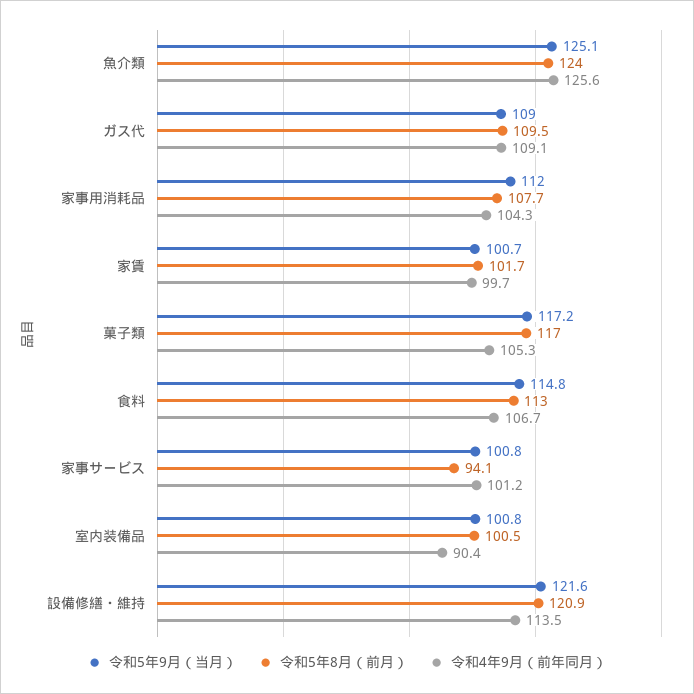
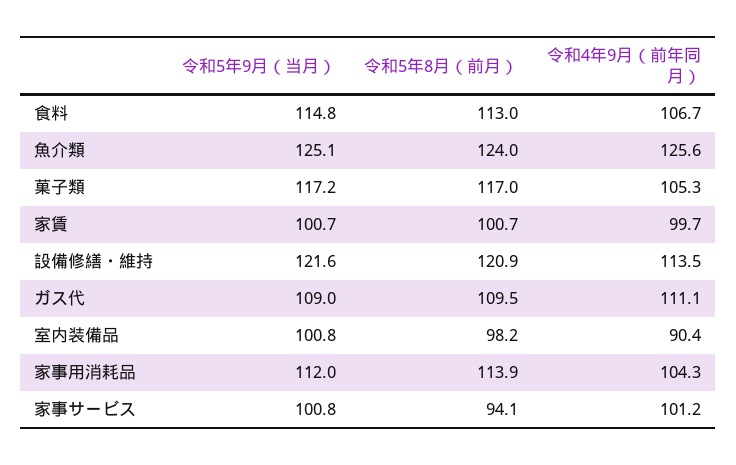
  {
    "令和5年9月（当月）": {
      "魚介類": 125.1,
      "ガス代": 109,
      "家事用消耗品": 112,
      "家賃": 100.7,
      "菓子類": 117.2,
      "食料": 114.8,
      "家事サービス": 100.8,
      "室内装備品": 100.8,
      "設備修繕・維持": 121.6
    },
    "令和5年8月（前月）": {
      "魚介類": 124,
      "ガス代": 109.5,
-     "家事用消耗品": 107.7,
+     "家事用消耗品": 113.9,
-     "家賃": 101.7,
+     "家賃": 100.7,
      "菓子類": 117,
      "食料": 113,
      "家事サービス": 94.1,
-     "室内装備品": 100.5,
+     "室内装備品": 98.2,
      "設備修繕・維持": 120.9
    },
    "令和4年9月（前年同月）": {
      "魚介類": 125.6,
-     "ガス代": 109.1,
+     "ガス代": 111.1,
      "家事用消耗品": 104.3,
      "家賃": 99.7,
      "菓子類": 105.3,
      "食料": 106.7,
      "家事サービス": 101.2,
      "室内装備品": 90.4,
      "設備修繕・維持": 113.5
    }
  }

